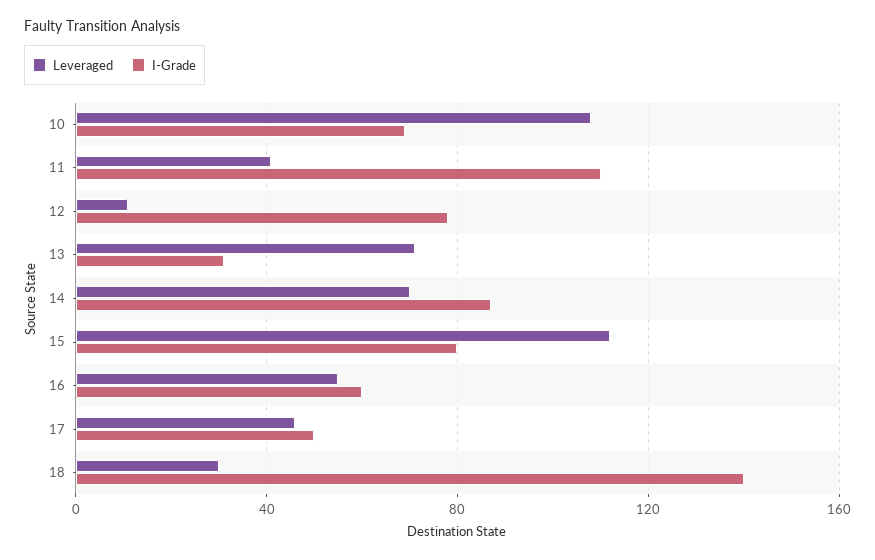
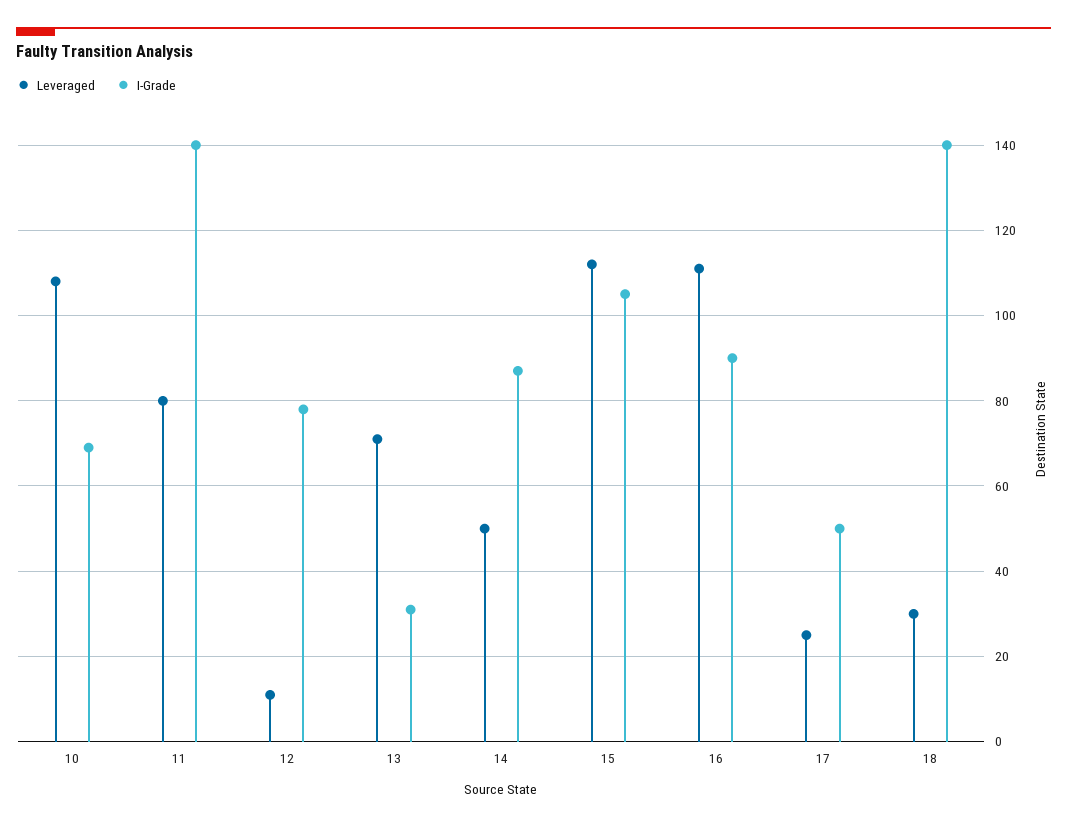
  {
    "Leveraged": {
      "10": 110,
-     "11": 40,
+     "11": 80,
      "12": 10,
      "13": 70,
-     "14": 70,
+     "14": 50,
      "15": 110,
-     "16": 55,
+     "16": 110,
-     "17": 45,
+     "17": 25,
      "18": 30
    },
    "I-Grade": {
      "10": 70,
-     "11": 110,
+     "11": 140,
      "12": 80,
      "13": 30,
      "14": 85,
-     "15": 80,
+     "15": 105,
-     "16": 60,
+     "16": 90,
      "17": 50,
      "18": 140
    }
  }

